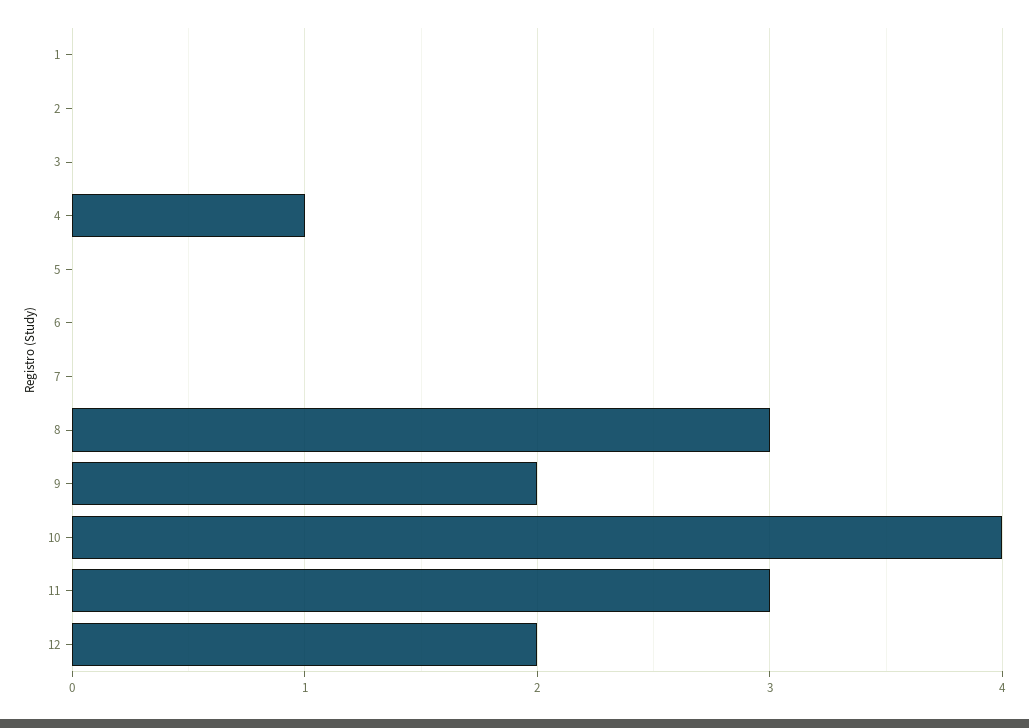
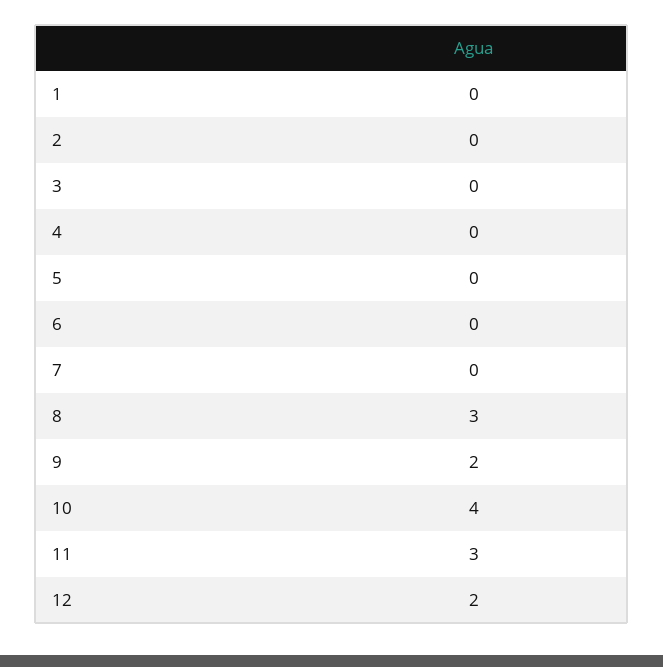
  {
    "1": 0,
    "2": 0,
    "3": 0,
-   "4": 1,
+   "4": 0,
    "5": 0,
    "6": 0,
    "7": 0,
    "8": 3,
    "9": 2,
    "10": 4,
    "11": 3,
    "12": 2
  }

